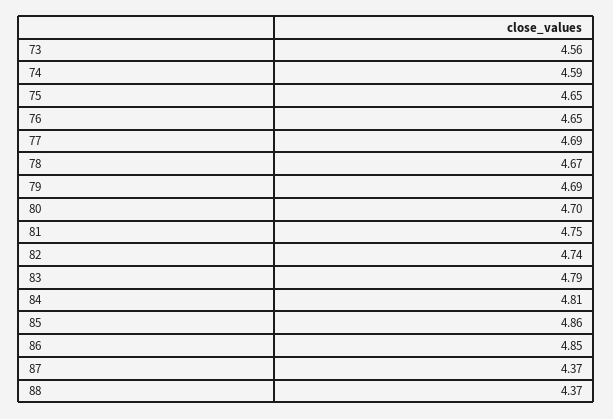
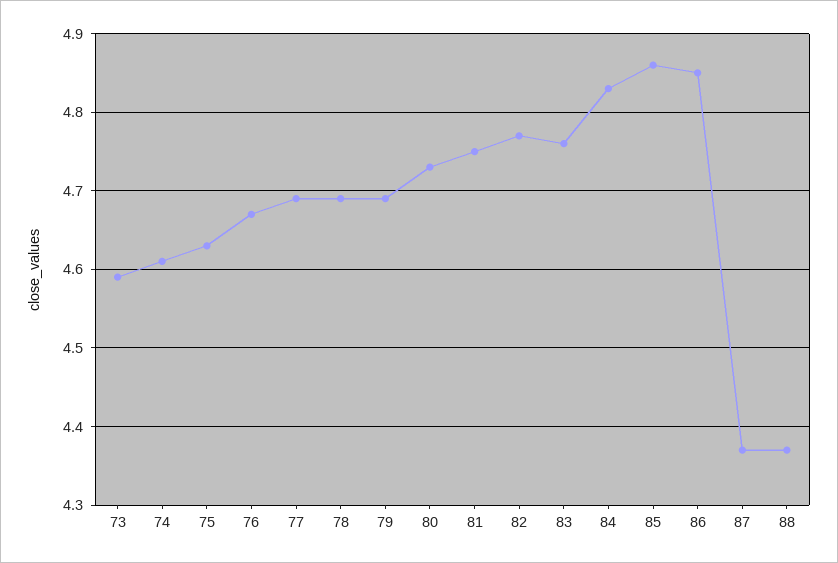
  {
-   "73": 4.56,
+   "73": 4.59,
-   "74": 4.59,
+   "74": 4.61,
-   "75": 4.65,
+   "75": 4.63,
-   "76": 4.65,
+   "76": 4.67,
    "77": 4.69,
-   "78": 4.67,
+   "78": 4.69,
    "79": 4.69,
-   "80": 4.7,
+   "80": 4.73,
    "81": 4.75,
-   "82": 4.74,
+   "82": 4.77,
-   "83": 4.79,
+   "83": 4.76,
-   "84": 4.81,
+   "84": 4.83,
    "85": 4.86,
    "86": 4.85,
    "87": 4.37,
    "88": 4.37
  }

